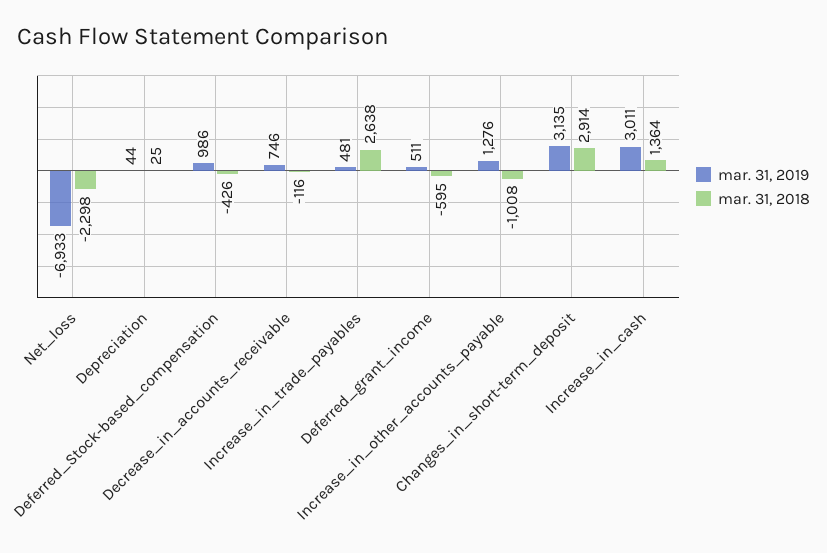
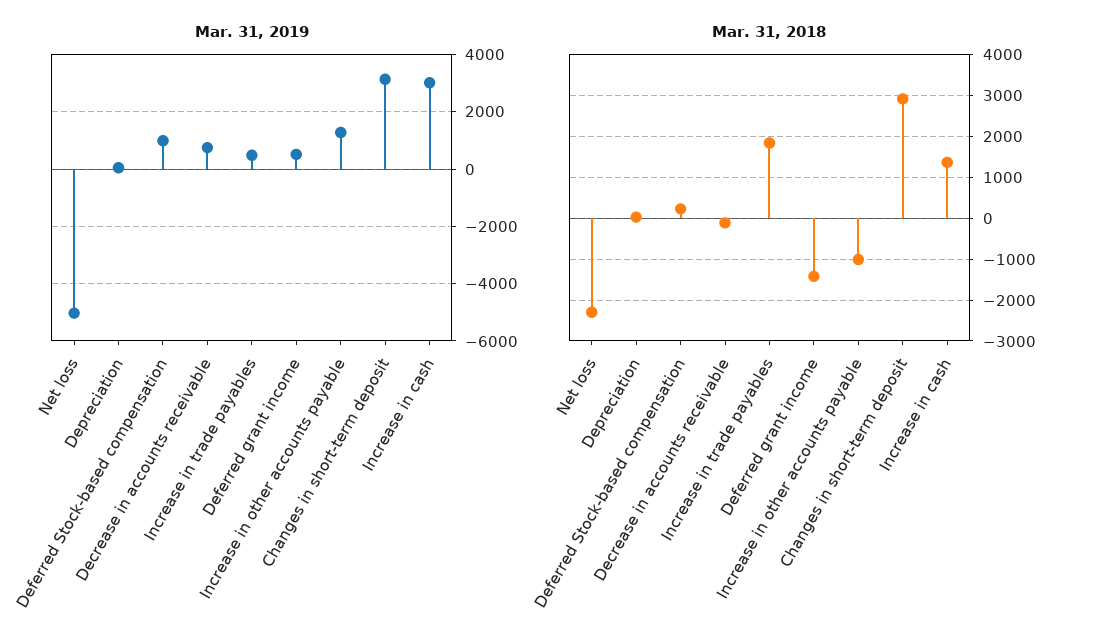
  {
    "mar. 31, 2019": {
-     "Net_loss": -6933,
+     "Net_loss": -5000,
      "Depreciation": 44,
      "Deferred_Stock-based_compensation": 986,
      "Decrease_in_accounts_receivable": 746,
      "Increase_in_trade_payables": 481,
      "Deferred_grant_income": 511,
      "Increase_in_other_accounts_payable": 1276,
      "Changes_in_short-term_deposit": 3135,
      "Increase_in_cash": 3011
    },
    "mar. 31, 2018": {
      "Net_loss": -2298,
      "Depreciation": 25,
-     "Deferred_Stock-based_compensation": -426,
+     "Deferred_Stock-based_compensation": 200,
      "Decrease_in_accounts_receivable": -116,
-     "Increase_in_trade_payables": 2638,
+     "Increase_in_trade_payables": 1800,
-     "Deferred_grant_income": -595,
+     "Deferred_grant_income": -1400,
      "Increase_in_other_accounts_payable": -1008,
      "Changes_in_short-term_deposit": 2914,
      "Increase_in_cash": 1364
    }
  }

